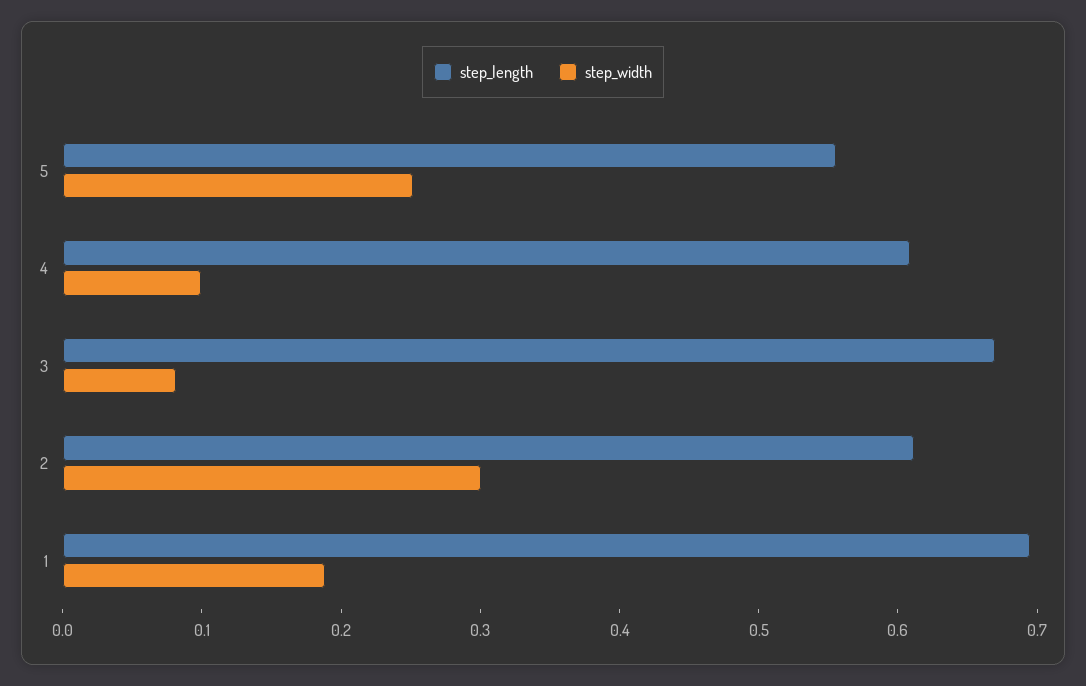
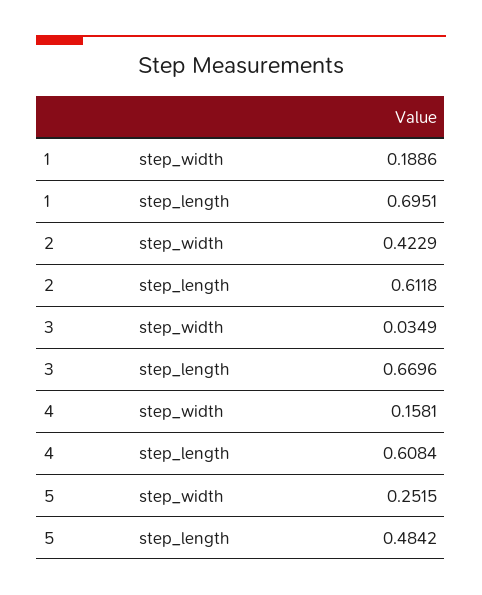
  {
    "step_length": {
-     "5": 0.56,
+     "5": 0.4842,
      "4": 0.6084,
      "3": 0.6696,
      "2": 0.6118,
      "1": 0.6951
    },
    "step_width": {
      "5": 0.2515,
-     "4": 0.1,
+     "4": 0.1581,
-     "3": 0.08,
+     "3": 0.0349,
-     "2": 0.3,
+     "2": 0.4229,
      "1": 0.1886
    }
  }

